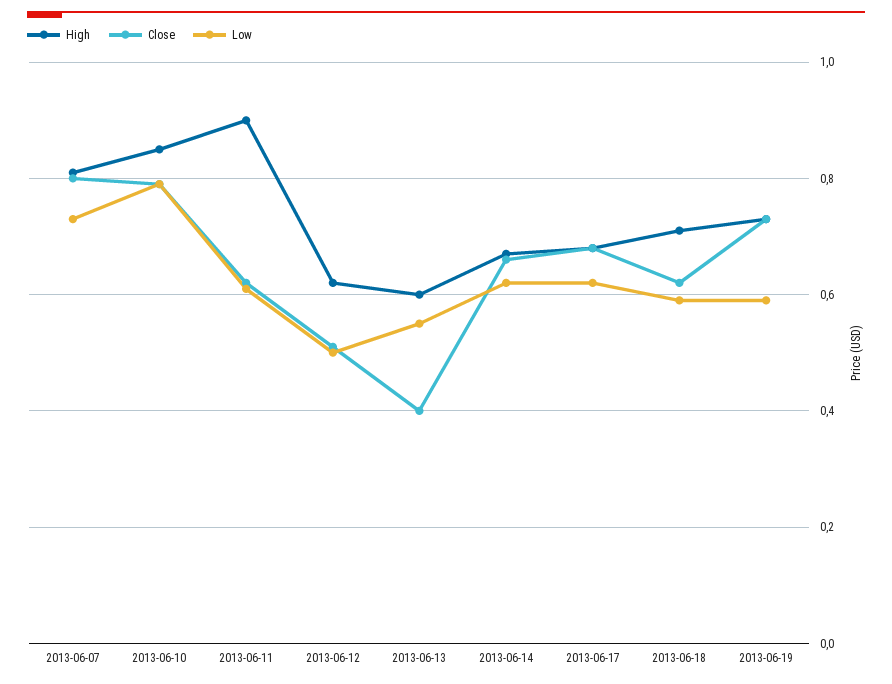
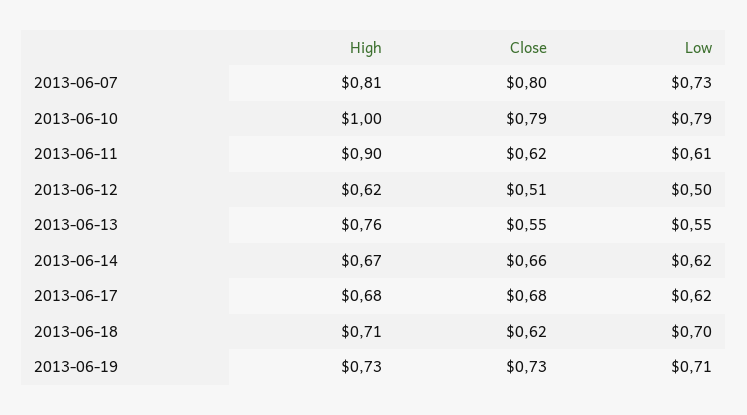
  {
    "High": {
      "2013-06-07": 0.81,
-     "2013-06-10": 0.85,
+     "2013-06-10": 1,
      "2013-06-11": 0.9,
      "2013-06-12": 0.62,
-     "2013-06-13": 0.6,
+     "2013-06-13": 0.76,
      "2013-06-14": 0.67,
      "2013-06-17": 0.68,
      "2013-06-18": 0.71,
      "2013-06-19": 0.73
    },
    "Close": {
      "2013-06-07": 0.8,
      "2013-06-10": 0.79,
      "2013-06-11": 0.62,
      "2013-06-12": 0.51,
-     "2013-06-13": 0.4,
+     "2013-06-13": 0.55,
      "2013-06-14": 0.66,
      "2013-06-17": 0.68,
      "2013-06-18": 0.62,
      "2013-06-19": 0.73
    },
    "Low": {
      "2013-06-07": 0.73,
      "2013-06-10": 0.79,
      "2013-06-11": 0.61,
      "2013-06-12": 0.5,
      "2013-06-13": 0.55,
      "2013-06-14": 0.62,
      "2013-06-17": 0.62,
-     "2013-06-18": 0.6,
+     "2013-06-18": 0.7,
-     "2013-06-19": 0.6
+     "2013-06-19": 0.71
    }
  }

